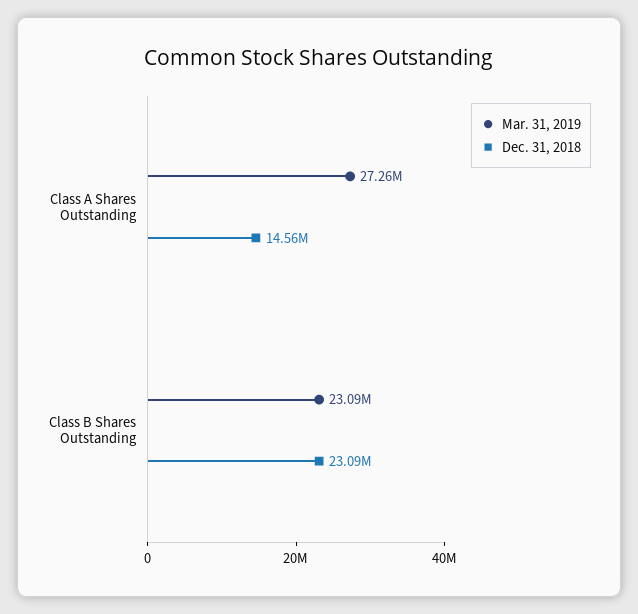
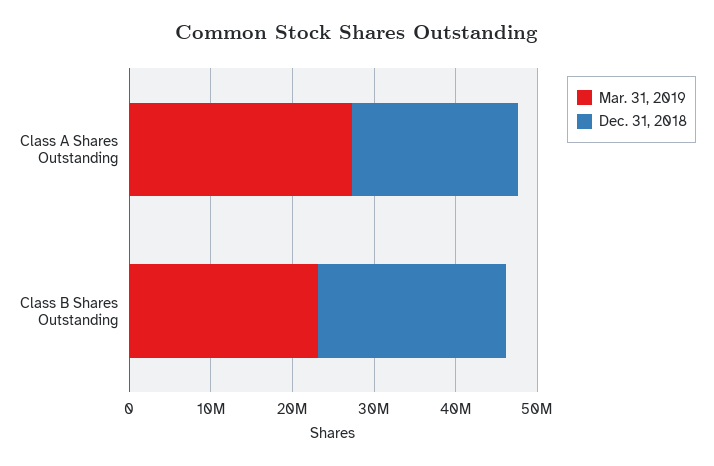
  {
    "Mar. 31, 2019": {
      "Class A Shares Outstanding": 27260000,
      "Class B Shares Outstanding": 23090000
    },
    "Dec. 31, 2018": {
-     "Class A Shares Outstanding": 14560000,
+     "Class A Shares Outstanding": 20000000,
      "Class B Shares Outstanding": 23090000
    }
  }

